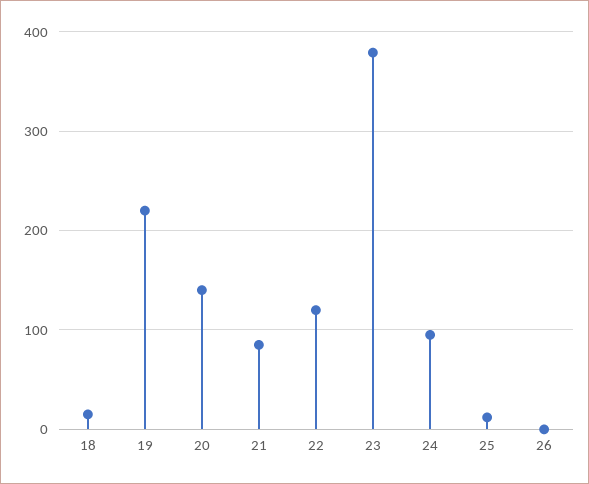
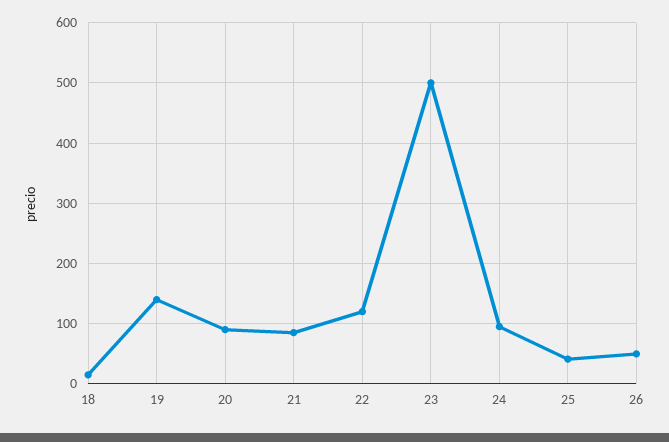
  {
    "18": 20,
-   "19": 220,
+   "19": 140,
-   "20": 140,
+   "20": 90,
    "21": 90,
    "22": 120,
-   "23": 380,
+   "23": 500,
    "24": 100,
-   "25": 10,
+   "25": 40,
-   "26": 0
+   "26": 50
  }

